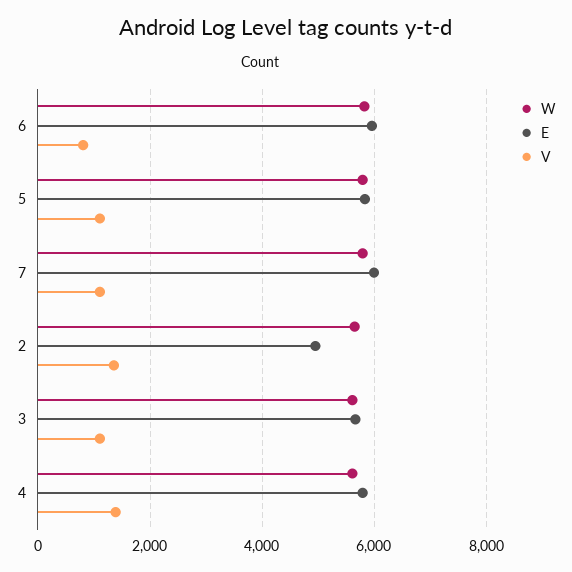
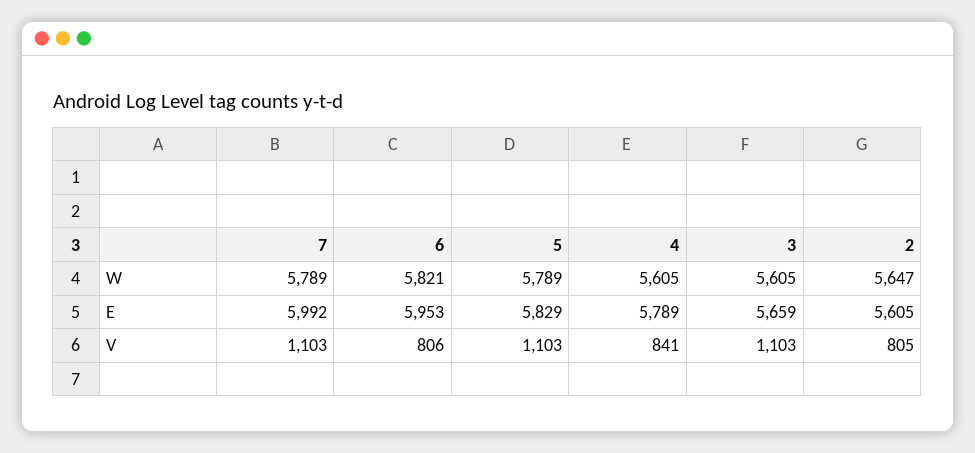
  {
    "W": {
      "6": 5821,
      "5": 5789,
      "7": 5789,
      "2": 5647,
      "3": 5605,
      "4": 5605
    },
    "E": {
      "6": 5953,
      "5": 5829,
      "7": 5992,
-     "2": 5000,
+     "2": 5605,
      "3": 5659,
      "4": 5789
    },
    "V": {
      "6": 806,
      "5": 1103,
      "7": 1103,
-     "2": 1400,
+     "2": 805,
      "3": 1103,
-     "4": 1400
+     "4": 841
    }
  }

